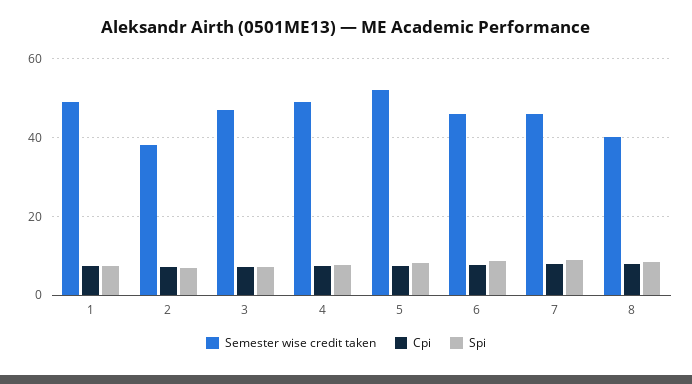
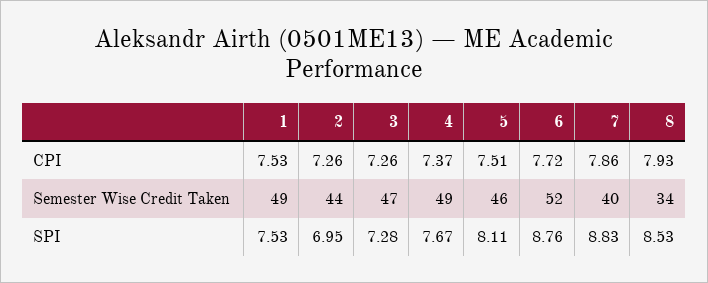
  {
    "Semester wise credit taken": {
      "1": 49,
-     "2": 38,
+     "2": 44,
      "3": 47,
      "4": 49,
-     "5": 52,
+     "5": 46,
-     "6": 46,
+     "6": 52,
-     "7": 46,
+     "7": 40,
-     "8": 40
+     "8": 34
    },
    "Cpi": {
      "1": 7.53,
      "2": 7.26,
      "3": 7.26,
      "4": 7.37,
      "5": 7.51,
      "6": 7.72,
      "7": 7.86,
      "8": 7.93
    },
    "Spi": {
      "1": 7.53,
      "2": 6.95,
      "3": 7.28,
      "4": 7.67,
      "5": 8.11,
      "6": 8.76,
      "7": 8.83,
      "8": 8.53
    }
  }

